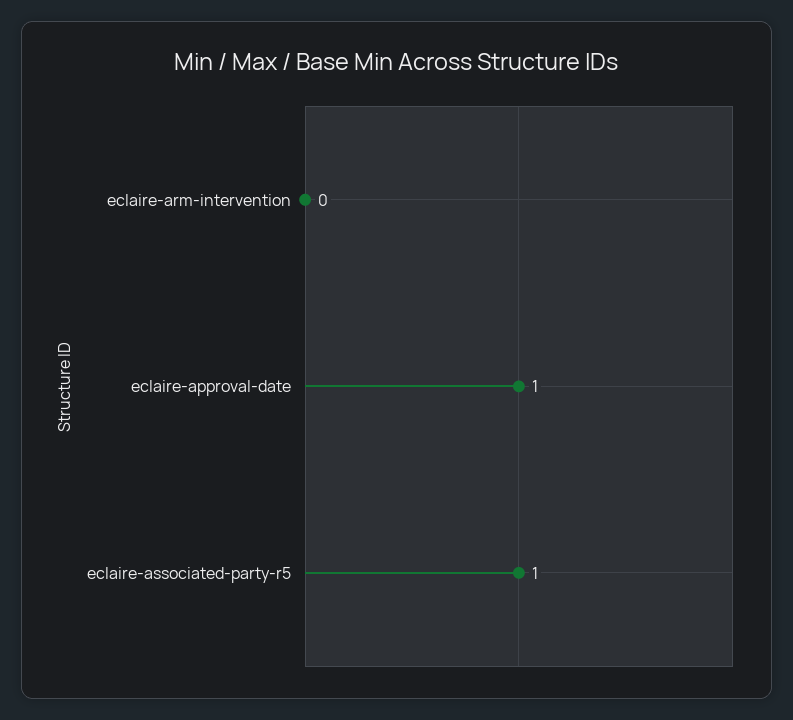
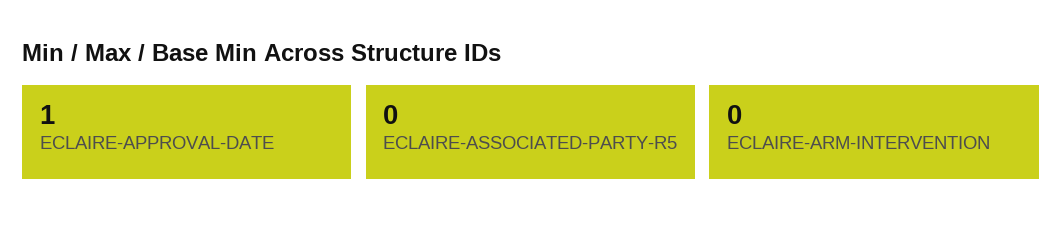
  {
    "eclaire-arm-intervention": 0,
    "eclaire-approval-date": 1,
-   "eclaire-associated-party-r5": 1
+   "eclaire-associated-party-r5": 0
  }

